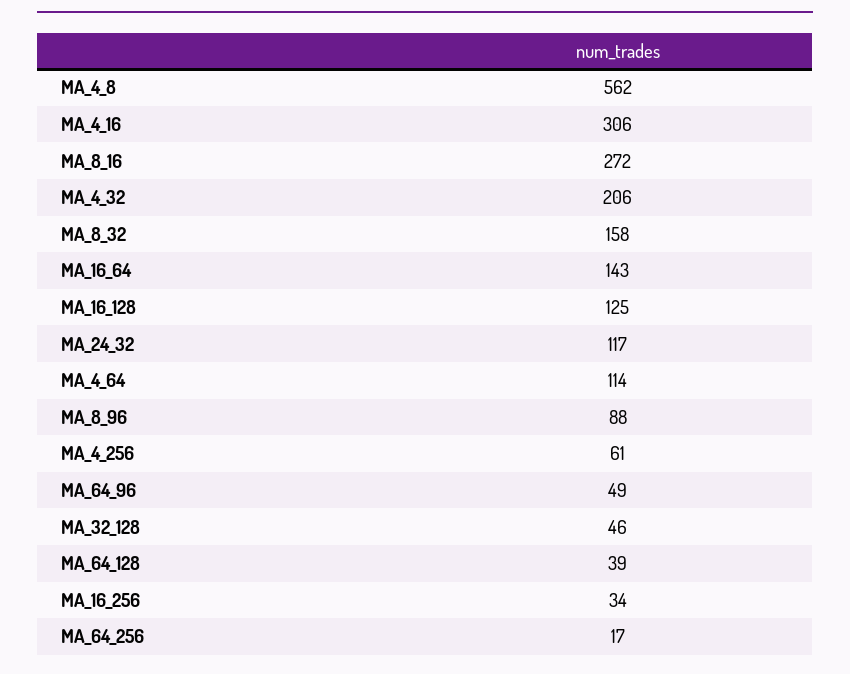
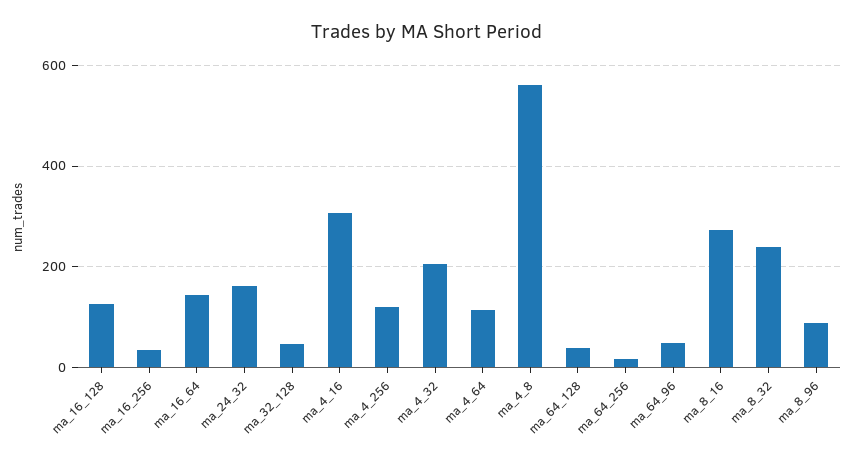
  {
    "MA_4_8": 562,
    "MA_4_16": 306,
    "MA_8_16": 272,
    "MA_4_32": 206,
-   "MA_8_32": 158,
+   "MA_8_32": 240,
    "MA_16_64": 143,
    "MA_16_128": 125,
-   "MA_24_32": 117,
+   "MA_24_32": 160,
    "MA_4_64": 114,
    "MA_8_96": 88,
-   "MA_4_256": 61,
+   "MA_4_256": 120,
    "MA_64_96": 49,
    "MA_32_128": 46,
    "MA_64_128": 39,
    "MA_16_256": 34,
    "MA_64_256": 17
  }

